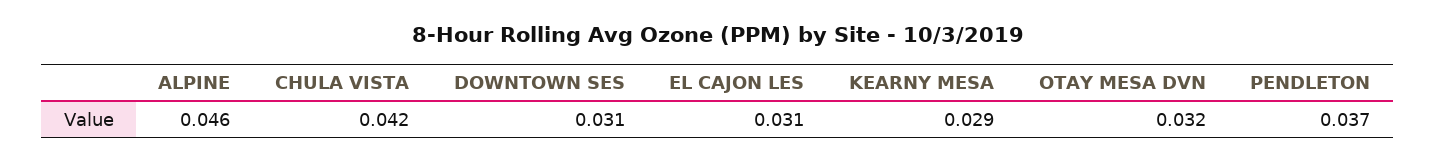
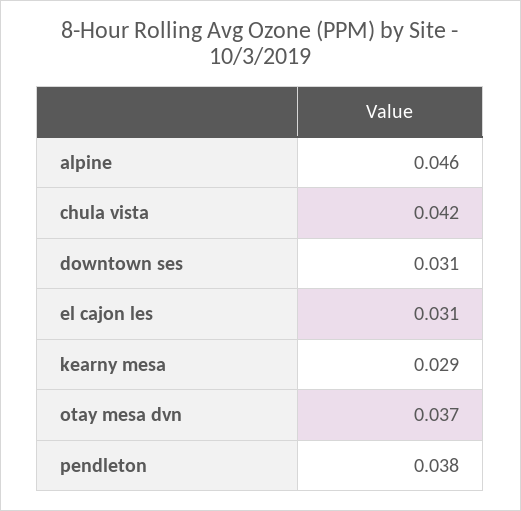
  {
    "ALPINE": 0.046,
    "CHULA VISTA": 0.042,
    "DOWNTOWN SES": 0.031,
    "EL CAJON LES": 0.031,
    "KEARNY MESA": 0.029,
-   "OTAY MESA DVN": 0.032,
+   "OTAY MESA DVN": 0.037,
-   "PENDLETON": 0.037
+   "PENDLETON": 0.038
  }

